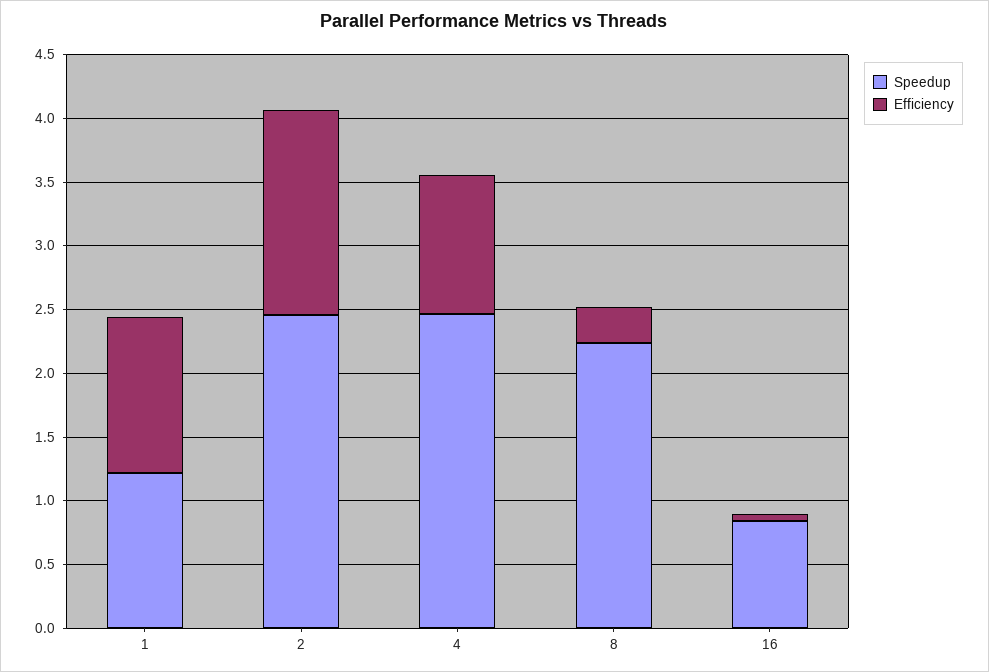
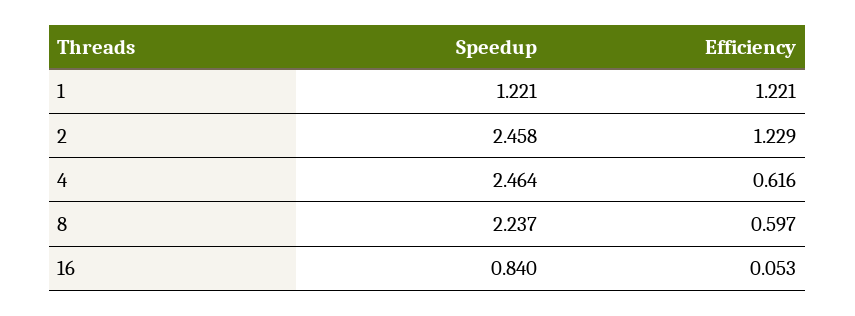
  {
    "Speedup": {
      "1": 1.221,
      "2": 2.458,
      "4": 2.464,
      "8": 2.237,
      "16": 0.84
    },
    "Efficiency": {
      "1": 1.221,
-     "2": 1.6,
+     "2": 1.229,
-     "4": 1.1,
+     "4": 0.616,
-     "8": 0.3,
+     "8": 0.597,
      "16": 0.053
    }
  }

